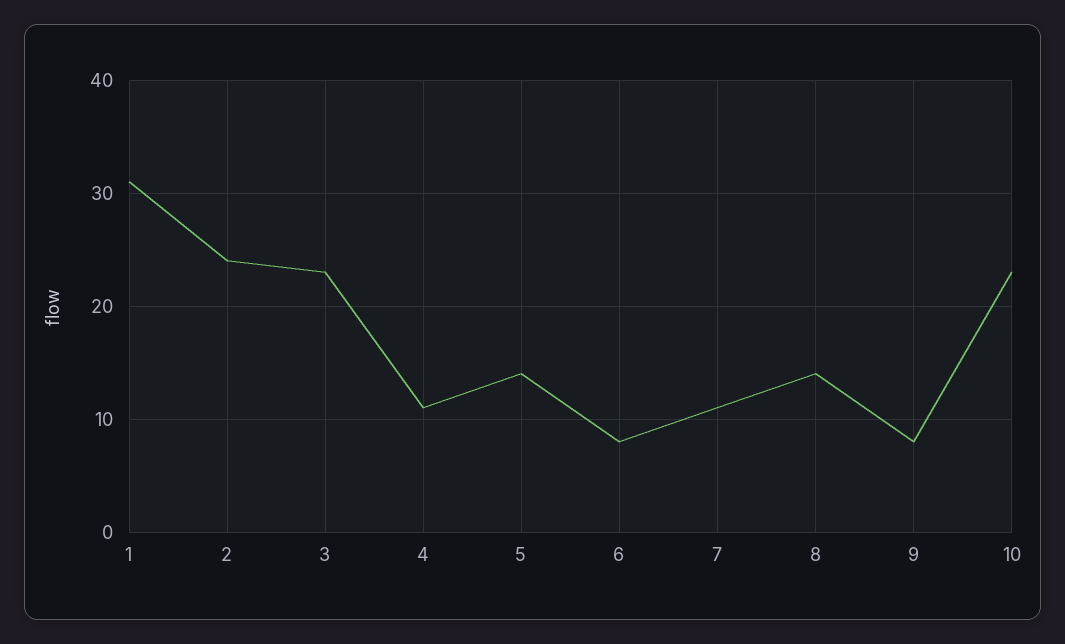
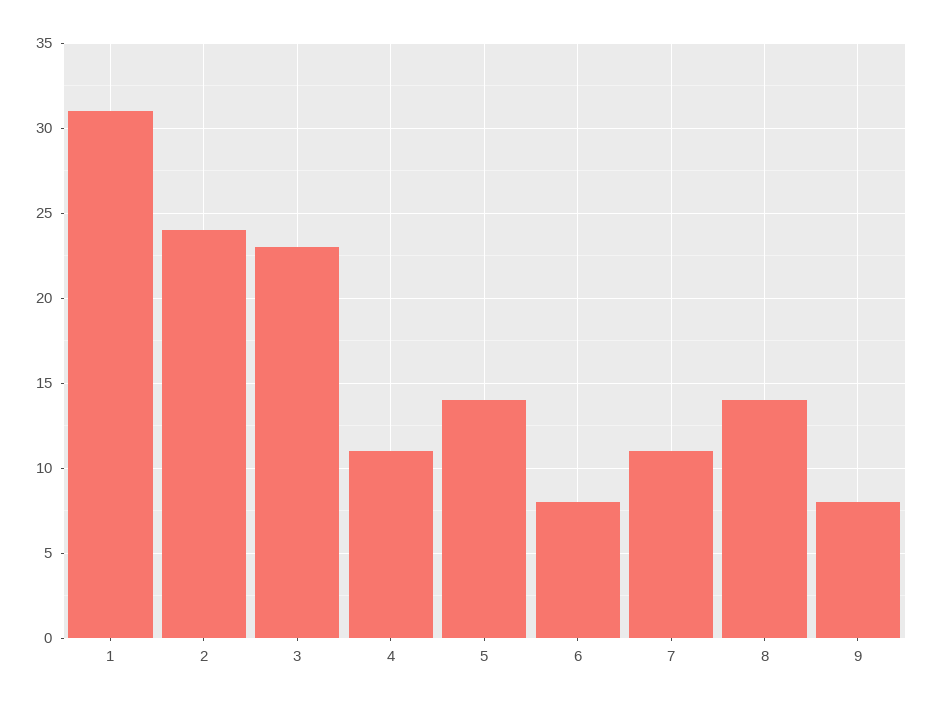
  {
    "1": 31,
    "2": 24,
    "3": 23,
    "4": 11,
    "5": 14,
    "6": 8,
    "7": 11,
    "8": 14,
-   "9": 8,
+   "9": 8
-   "10": 23
  }

